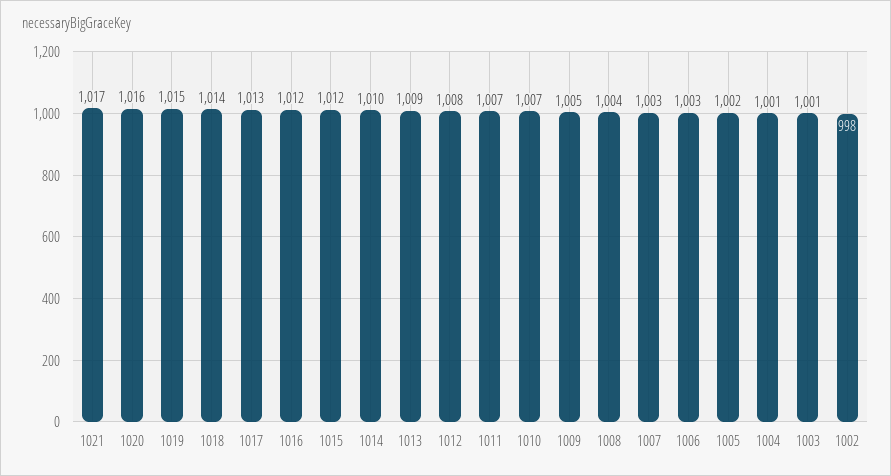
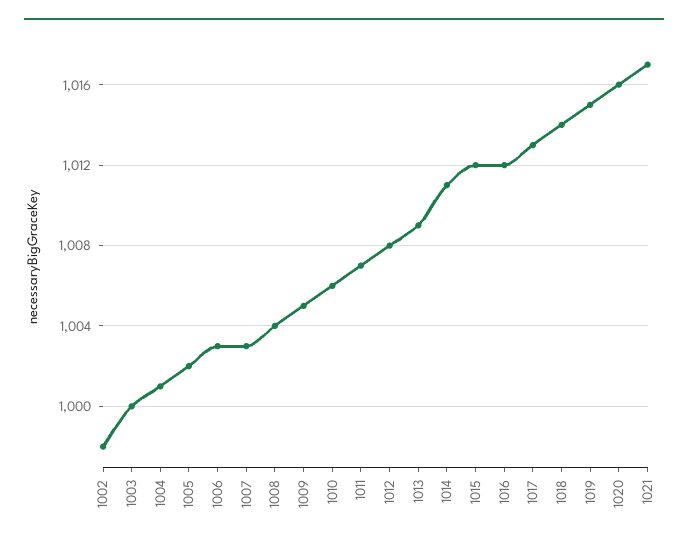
  {
    "1021": 1017,
    "1020": 1016,
    "1019": 1015,
    "1018": 1014,
    "1017": 1013,
    "1016": 1012,
    "1015": 1012,
-   "1014": 1010,
+   "1014": 1011,
    "1013": 1009,
    "1012": 1008,
    "1011": 1007,
-   "1010": 1007,
+   "1010": 1006,
    "1009": 1005,
    "1008": 1004,
    "1007": 1003,
    "1006": 1003,
    "1005": 1002,
    "1004": 1001,
-   "1003": 1001,
+   "1003": 1000,
    "1002": 998
  }

